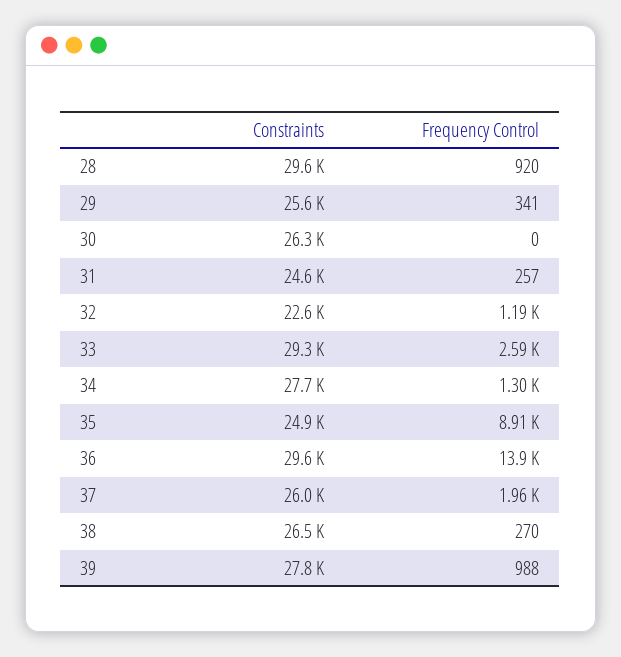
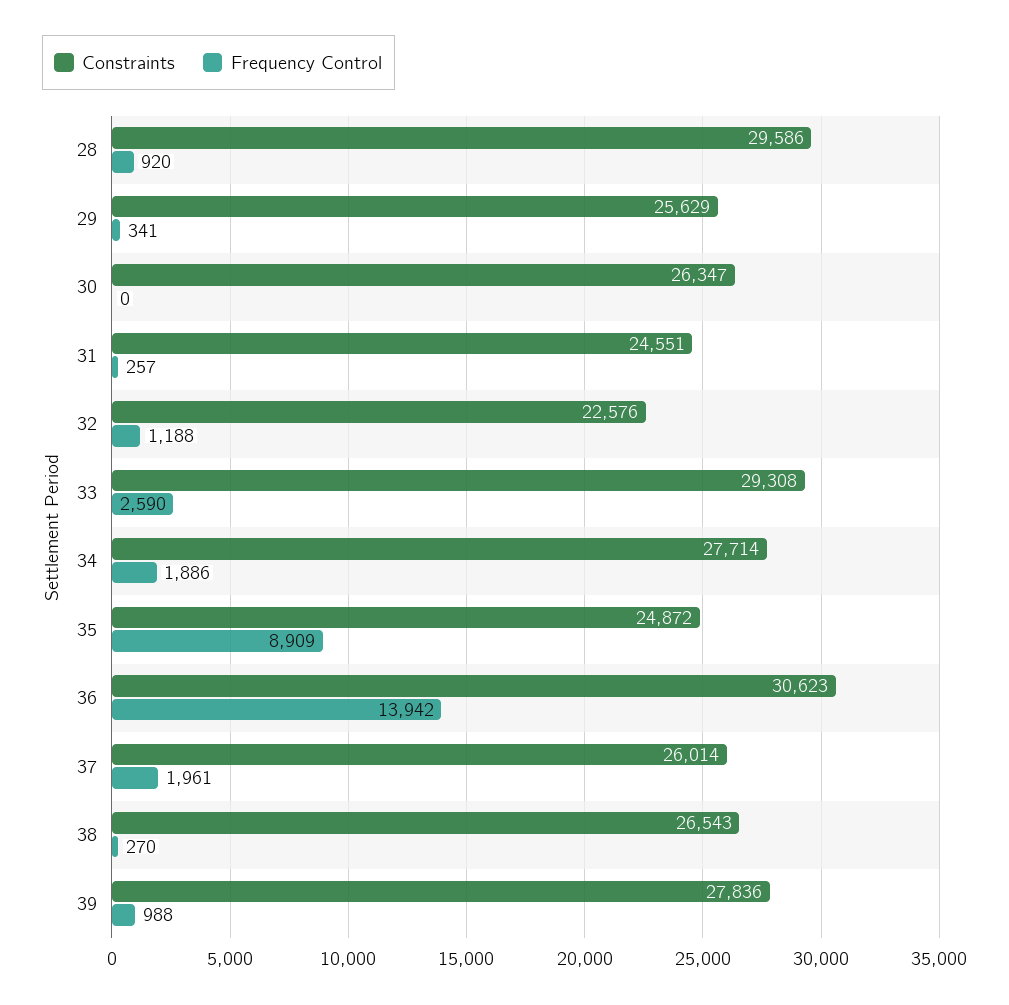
  {
    "Constraints": {
      "28": 29586,
      "29": 25629,
      "30": 26347,
      "31": 24551,
      "32": 22576,
      "33": 29308,
      "34": 27714,
      "35": 24872,
-     "36": 29600,
+     "36": 30623,
      "37": 26014,
      "38": 26543,
      "39": 27836
    },
    "Frequency Control": {
      "28": 920,
      "29": 341,
      "30": 0,
      "31": 257,
      "32": 1188,
      "33": 2590,
-     "34": 1300,
+     "34": 1886,
      "35": 8909,
      "36": 13942,
      "37": 1961,
      "38": 270,
      "39": 988
    }
  }

